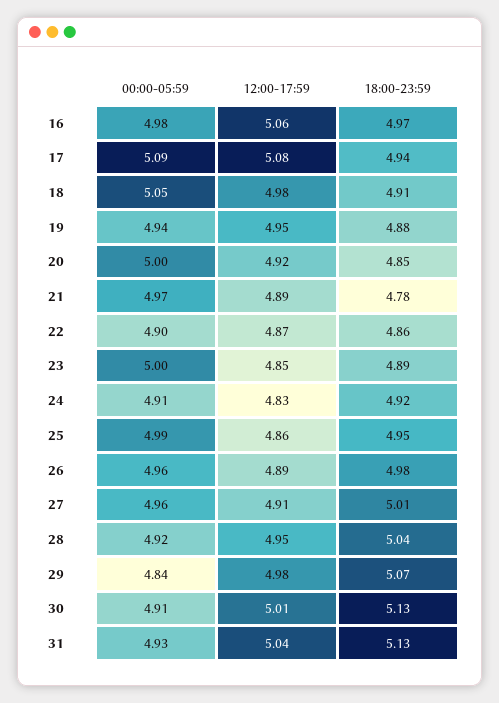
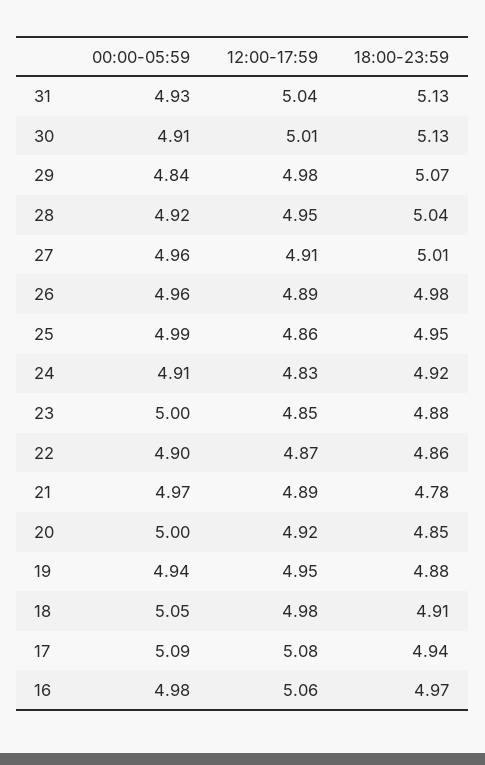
  {
    "00:00-05:59": {
      "16": 4.98,
      "17": 5.09,
      "18": 5.05,
      "19": 4.94,
      "20": 5,
      "21": 4.97,
      "22": 4.9,
      "23": 5,
      "24": 4.91,
      "25": 4.99,
      "26": 4.96,
      "27": 4.96,
      "28": 4.92,
      "29": 4.84,
      "30": 4.91,
      "31": 4.93
    },
    "12:00-17:59": {
      "16": 5.06,
      "17": 5.08,
      "18": 4.98,
      "19": 4.95,
      "20": 4.92,
      "21": 4.89,
      "22": 4.87,
      "23": 4.85,
      "24": 4.83,
      "25": 4.86,
      "26": 4.89,
      "27": 4.91,
      "28": 4.95,
      "29": 4.98,
      "30": 5.01,
      "31": 5.04
    },
    "18:00-23:59": {
      "16": 4.97,
      "17": 4.94,
      "18": 4.91,
      "19": 4.88,
      "20": 4.85,
      "21": 4.78,
      "22": 4.86,
-     "23": 4.89,
+     "23": 4.88,
      "24": 4.92,
      "25": 4.95,
      "26": 4.98,
      "27": 5.01,
      "28": 5.04,
      "29": 5.07,
      "30": 5.13,
      "31": 5.13
    }
  }

